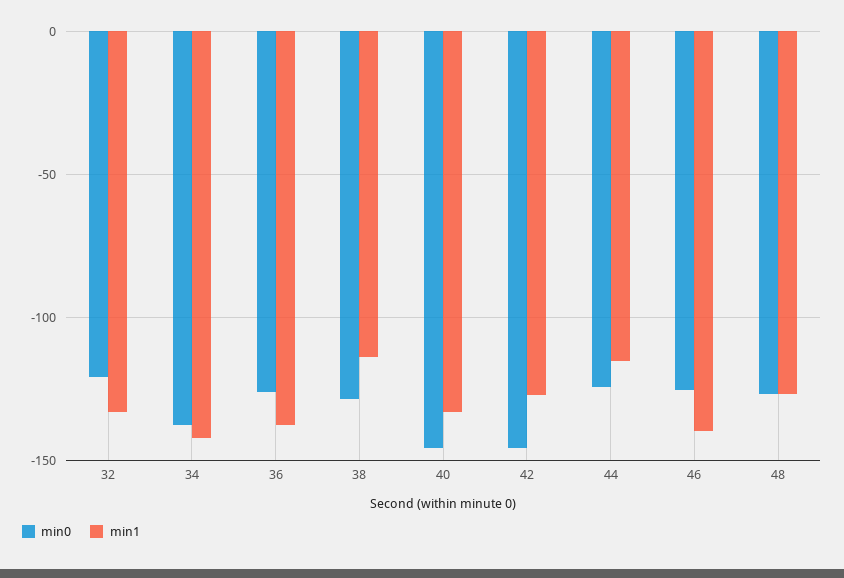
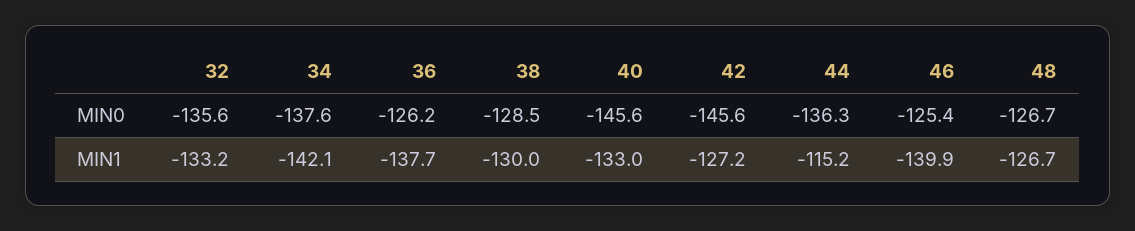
  {
    "min0": {
-     "32": -120,
+     "32": -135.6,
      "34": -137.6,
      "36": -126.2,
      "38": -128.5,
      "40": -145.6,
      "42": -145.6,
-     "44": -125,
+     "44": -136.3,
      "46": -125.4,
      "48": -126.7
    },
    "min1": {
      "32": -133.2,
      "34": -142.1,
      "36": -137.7,
-     "38": -115,
+     "38": -130,
      "40": -133,
      "42": -127.2,
      "44": -115.2,
      "46": -139.9,
      "48": -126.7
    }
  }

